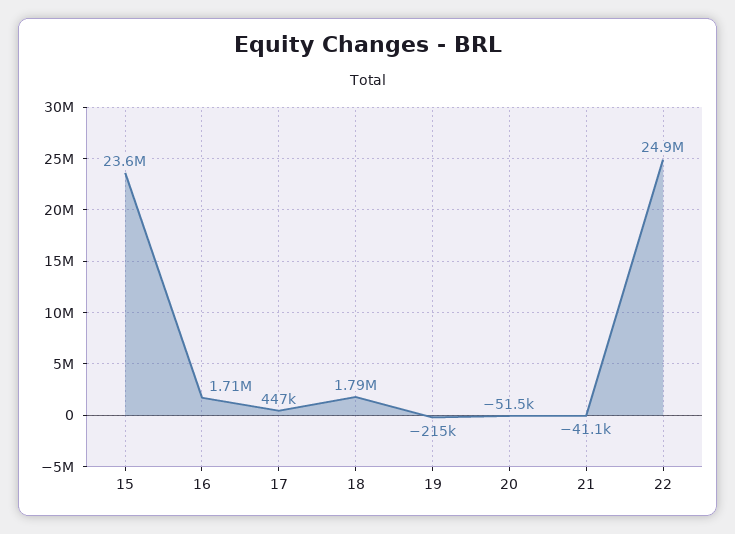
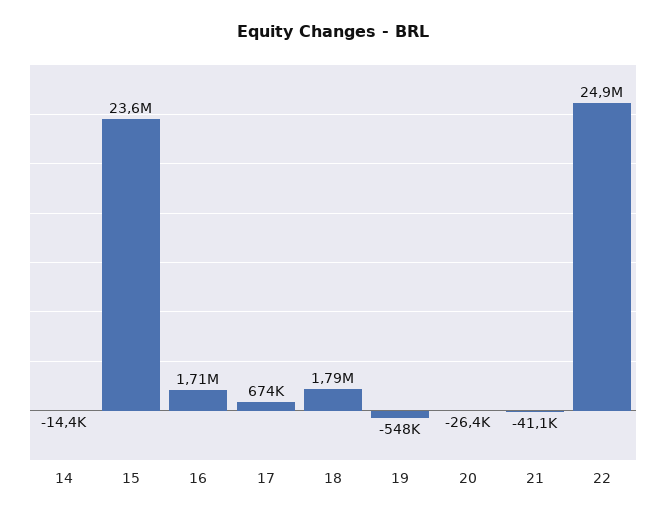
  {
    "15": 23600000,
    "16": 1710000,
-   "17": 447000,
+   "17": 674000,
    "18": 1790000,
-   "19": -215000,
+   "19": -548000,
-   "20": -51500,
+   "20": -26400,
    "21": -41100,
-   "22": 24900000
+   "22": 24900000,
+   "14": -14400
  }

